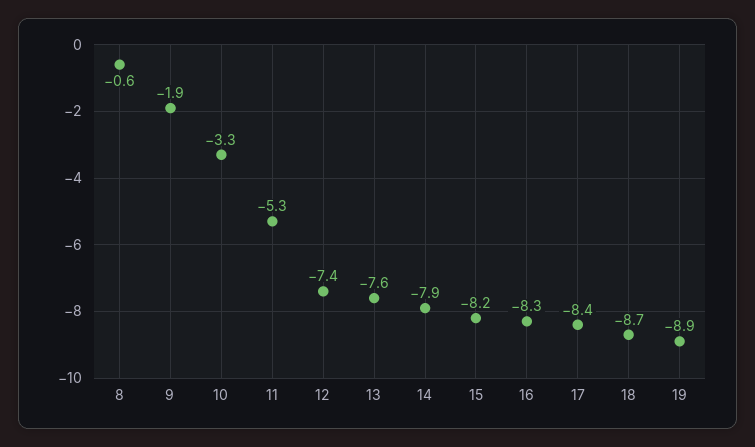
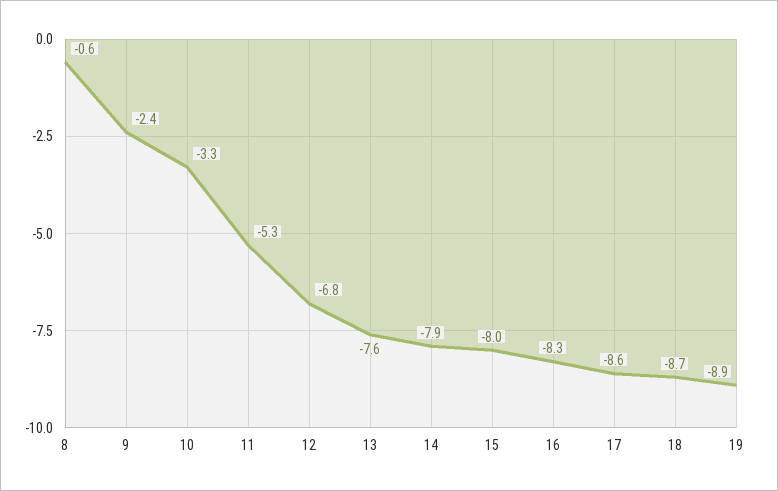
  {
    "8": -0.6,
-   "9": -1.9,
+   "9": -2.4,
    "10": -3.3,
    "11": -5.3,
-   "12": -7.4,
+   "12": -6.8,
    "13": -7.6,
    "14": -7.9,
-   "15": -8.2,
+   "15": -8,
    "16": -8.3,
-   "17": -8.4,
+   "17": -8.6,
    "18": -8.7,
    "19": -8.9
  }

